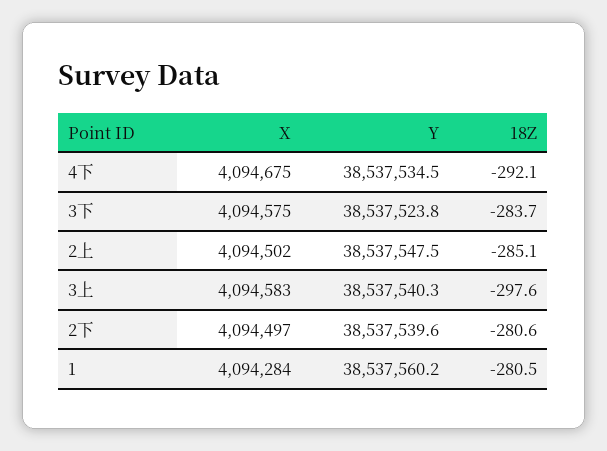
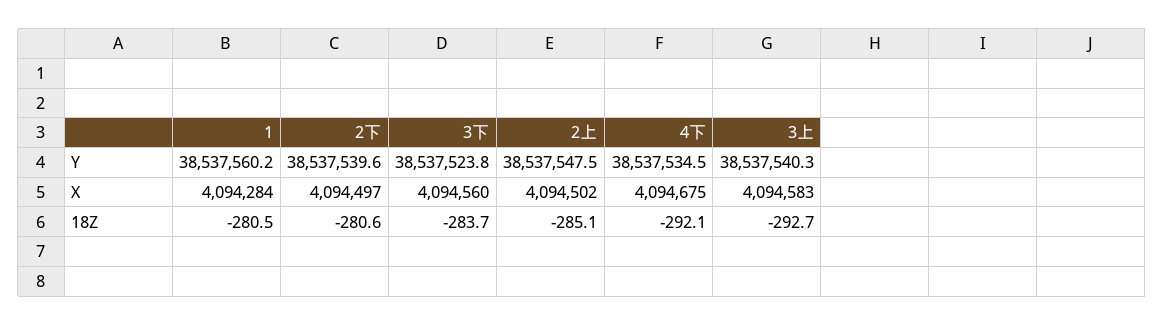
  {
    "X": {
      "4下": 4094675,
-     "3下": 4094575,
+     "3下": 4094560,
      "2上": 4094502,
      "3上": 4094583,
      "2下": 4094497,
      "1": 4094284
    },
    "Y": {
      "4下": 38537534.5,
      "3下": 38537523.8,
      "2上": 38537547.5,
      "3上": 38537540.3,
      "2下": 38537539.6,
      "1": 38537560.2
    },
    "18Z": {
      "4下": -292.1,
      "3下": -283.7,
      "2上": -285.1,
-     "3上": -297.6,
+     "3上": -292.7,
      "2下": -280.6,
      "1": -280.5
    }
  }

